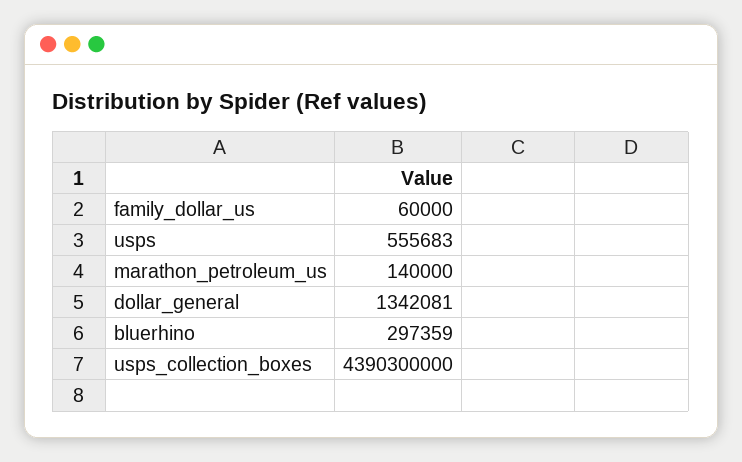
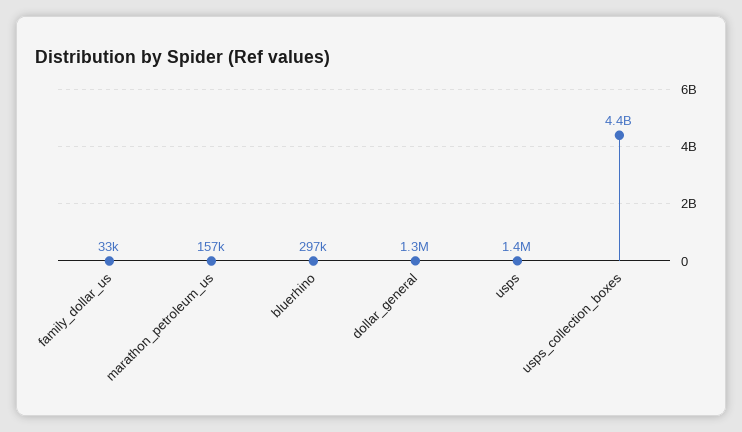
  {
-   "family_dollar_us": 60000,
+   "family_dollar_us": 33000,
-   "usps": 555683,
+   "usps": 1400000,
-   "marathon_petroleum_us": 140000,
+   "marathon_petroleum_us": 157000,
    "dollar_general": 1342081,
    "bluerhino": 297359,
    "usps_collection_boxes": 4390300000
  }

